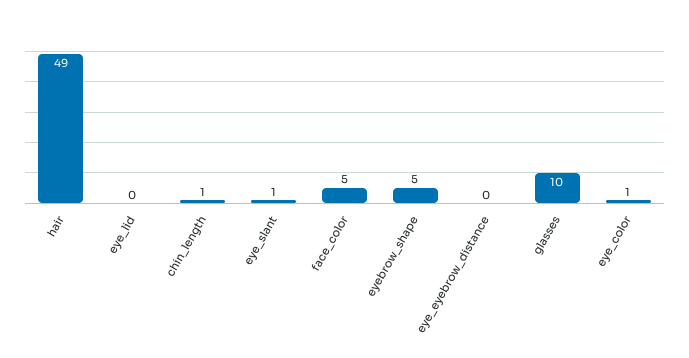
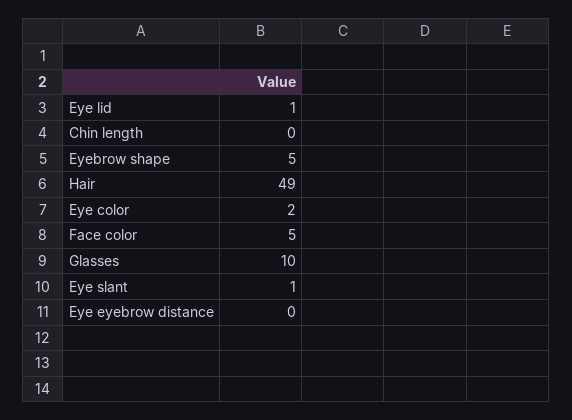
  {
    "hair": 49,
-   "eye_lid": 0,
+   "eye_lid": 1,
-   "chin_length": 1,
+   "chin_length": 0,
    "eye_slant": 1,
    "face_color": 5,
    "eyebrow_shape": 5,
    "eye_eyebrow_distance": 0,
    "glasses": 10,
-   "eye_color": 1
+   "eye_color": 2
  }

